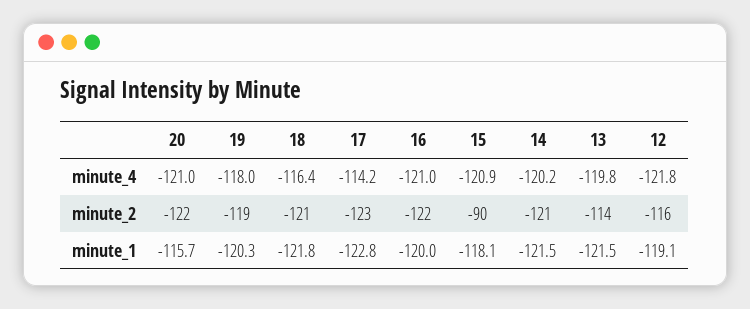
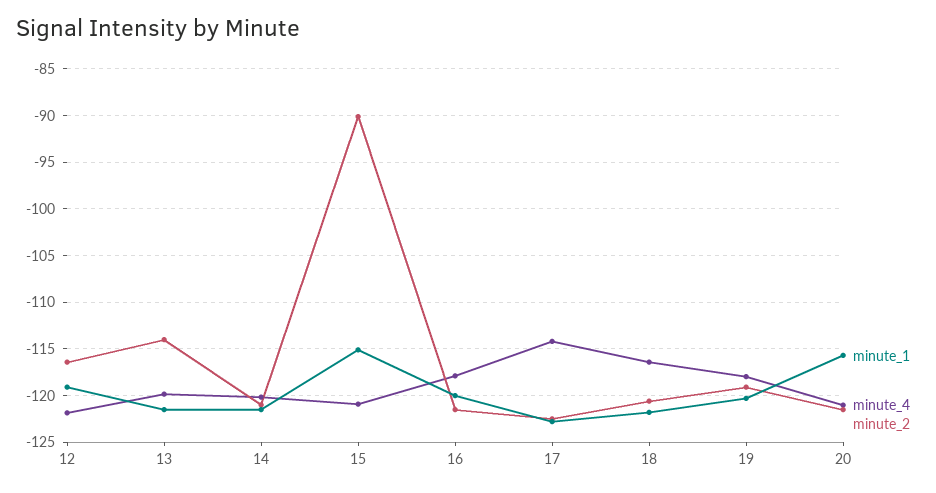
  {
    "minute_4": {
      "20": -121,
      "19": -118,
      "18": -116.4,
      "17": -114.2,
-     "16": -121,
+     "16": -118,
      "15": -120.9,
      "14": -120.2,
      "13": -119.8,
      "12": -121.8
    },
    "minute_2": {
      "20": -122,
      "19": -119,
      "18": -121,
      "17": -123,
      "16": -122,
      "15": -90,
      "14": -121,
      "13": -114,
      "12": -116
    },
    "minute_1": {
      "20": -115.7,
      "19": -120.3,
      "18": -121.8,
      "17": -122.8,
      "16": -120,
-     "15": -118.1,
+     "15": -115,
      "14": -121.5,
      "13": -121.5,
      "12": -119.1
    }
  }

